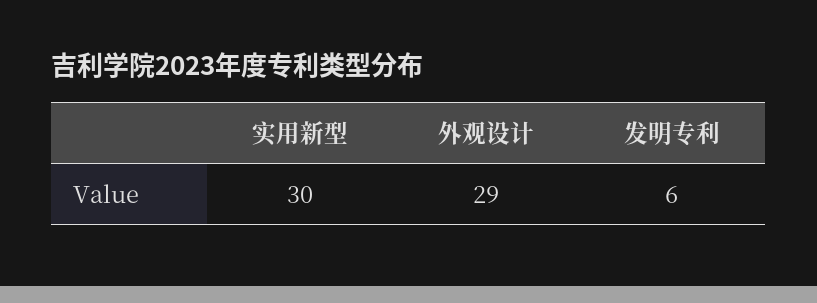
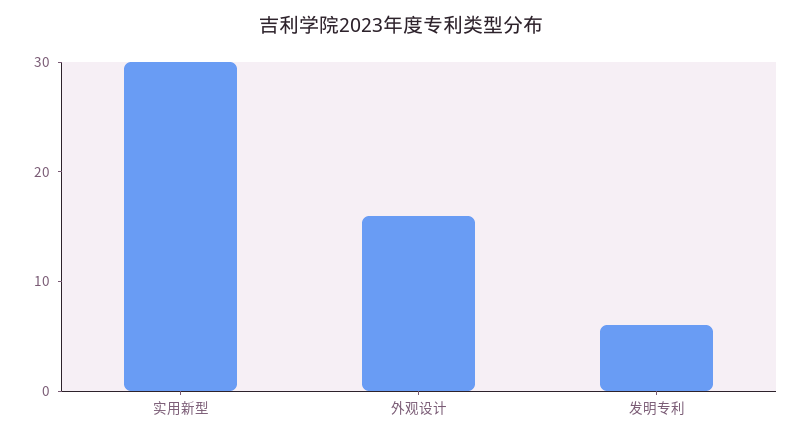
  {
    "实用新型": 30,
-   "外观设计": 29,
+   "外观设计": 16,
    "发明专利": 6
  }

